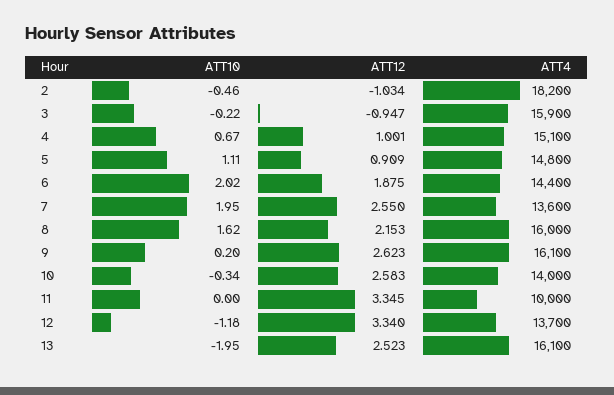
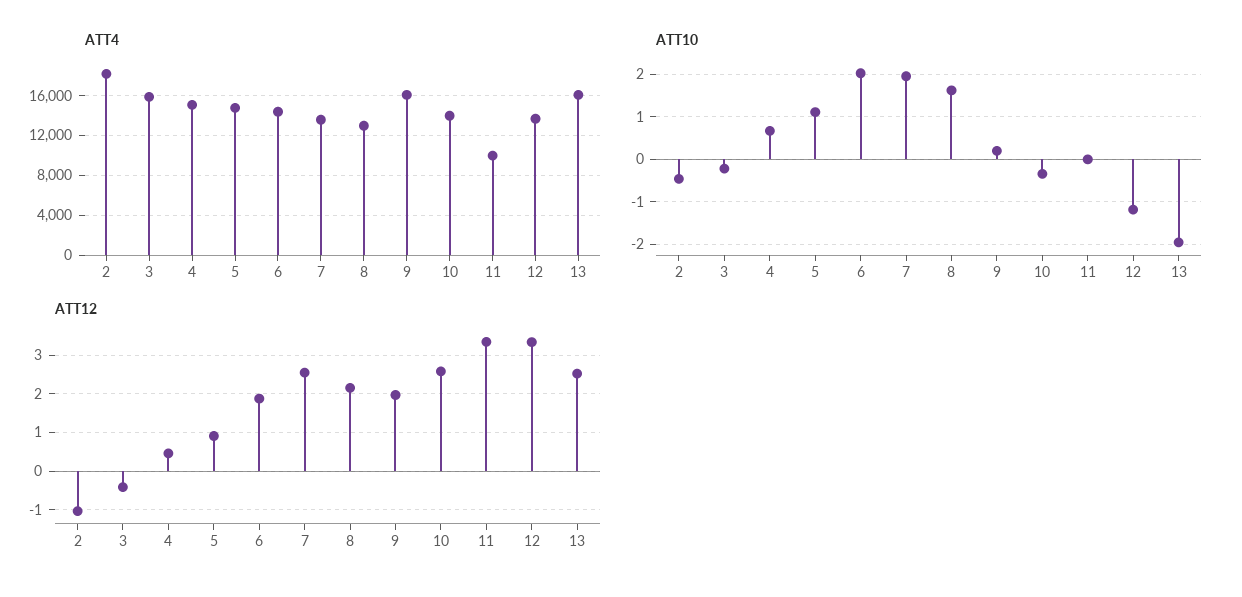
  {
    "ATT10": {
      "2": -0.46,
      "3": -0.22,
      "4": 0.67,
      "5": 1.11,
      "6": 2.02,
      "7": 1.95,
      "8": 1.62,
      "9": 0.2,
      "10": -0.34,
      "11": 0,
      "12": -1.18,
      "13": -1.95
    },
    "ATT12": {
      "2": -1.034,
-     "3": -0.947,
+     "3": -0.4,
-     "4": 1.001,
+     "4": 0.4,
      "5": 0.909,
      "6": 1.875,
      "7": 2.55,
      "8": 2.153,
-     "9": 2.623,
+     "9": 2,
      "10": 2.583,
      "11": 3.345,
      "12": 3.34,
      "13": 2.523
    },
    "ATT4": {
      "2": 18200,
      "3": 15900,
      "4": 15100,
      "5": 14800,
      "6": 14400,
      "7": 13600,
-     "8": 16000,
+     "8": 13000,
      "9": 16100,
      "10": 14000,
      "11": 10000,
      "12": 13700,
      "13": 16100
    }
  }

